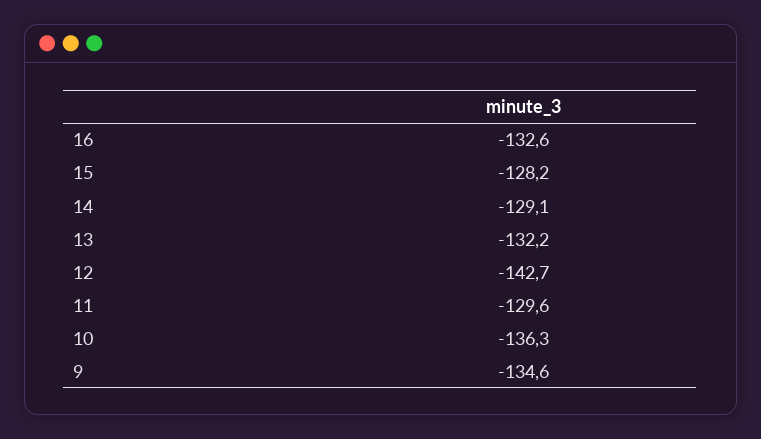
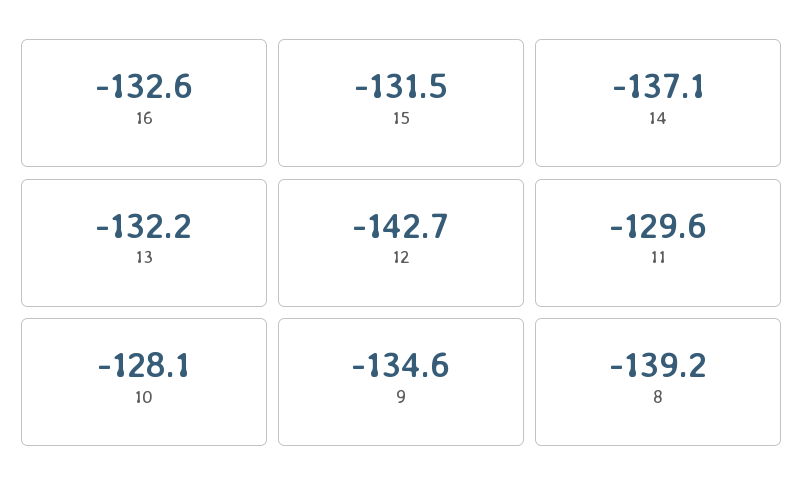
  {
    "16": -132.6,
-   "15": -128.2,
+   "15": -131.5,
-   "14": -129.1,
+   "14": -137.1,
    "13": -132.2,
    "12": -142.7,
    "11": -129.6,
-   "10": -136.3,
+   "10": -128.1,
-   "9": -134.6
+   "9": -134.6,
+   "8": -139.2
  }

